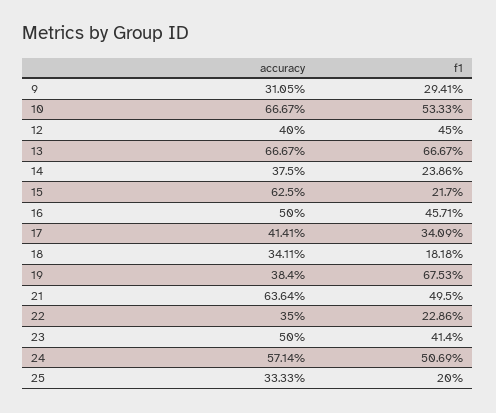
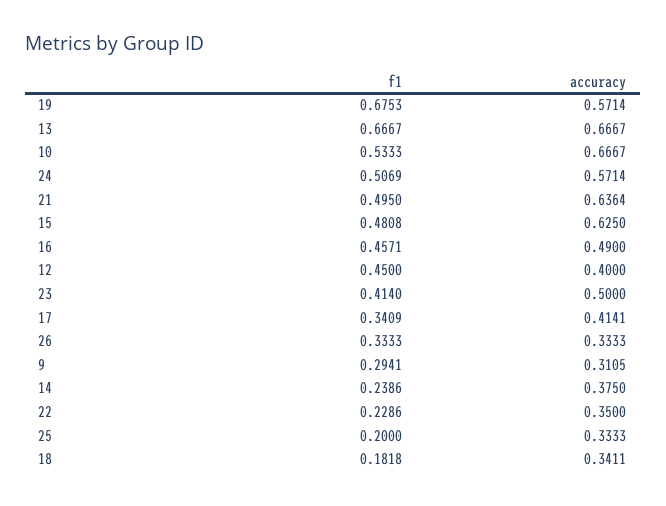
  {
    "accuracy": {
      "9": 0.3105,
      "10": 0.6667,
      "12": 0.4,
      "13": 0.6667,
      "14": 0.375,
      "15": 0.625,
-     "16": 0.5,
+     "16": 0.49,
      "17": 0.4141,
      "18": 0.3411,
-     "19": 0.384,
+     "19": 0.5714,
      "21": 0.6364,
      "22": 0.35,
      "23": 0.5,
      "24": 0.5714,
-     "25": 0.3333
+     "25": 0.3333,
+     "26": 0.3333
    },
    "f1": {
      "9": 0.2941,
      "10": 0.5333,
      "12": 0.45,
      "13": 0.6667,
      "14": 0.2386,
-     "15": 0.217,
+     "15": 0.4808,
      "16": 0.4571,
      "17": 0.3409,
      "18": 0.1818,
      "19": 0.6753,
      "21": 0.495,
      "22": 0.2286,
      "23": 0.414,
      "24": 0.5069,
-     "25": 0.2
+     "25": 0.2,
+     "26": 0.3333
    }
  }

